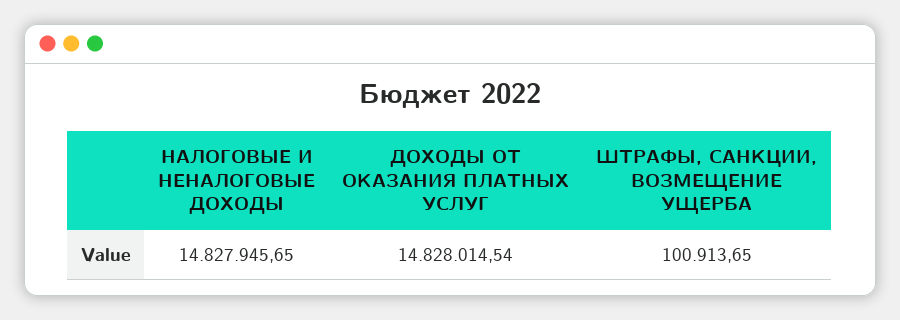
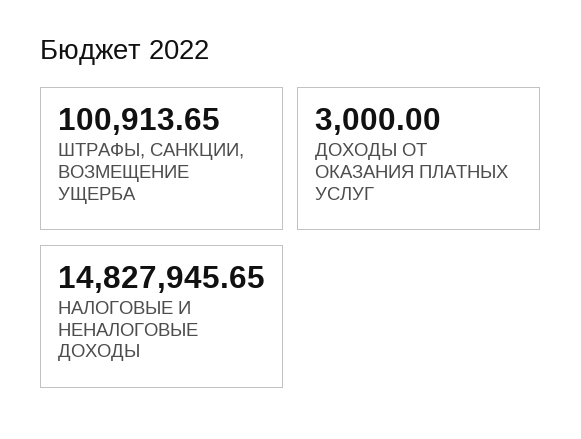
  {
    "НАЛОГОВЫЕ И НЕНАЛОГОВЫЕ ДОХОДЫ": 14827945.65,
-   "ДОХОДЫ ОТ ОКАЗАНИЯ ПЛАТНЫХ УСЛУГ": 14828014.54,
+   "ДОХОДЫ ОТ ОКАЗАНИЯ ПЛАТНЫХ УСЛУГ": 3000,
    "ШТРАФЫ, САНКЦИИ, ВОЗМЕЩЕНИЕ УЩЕРБА": 100913.65
  }

